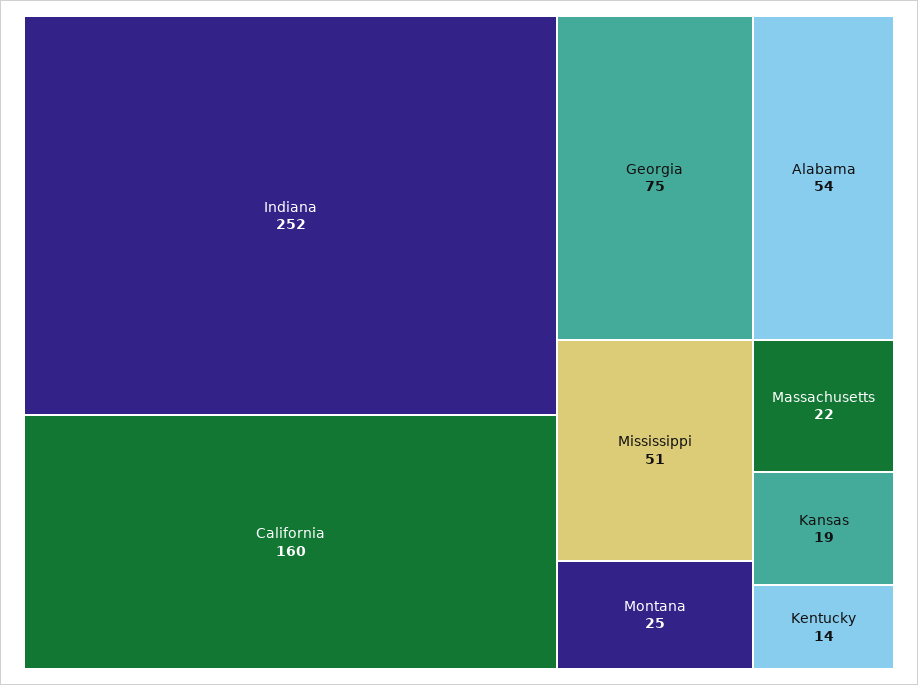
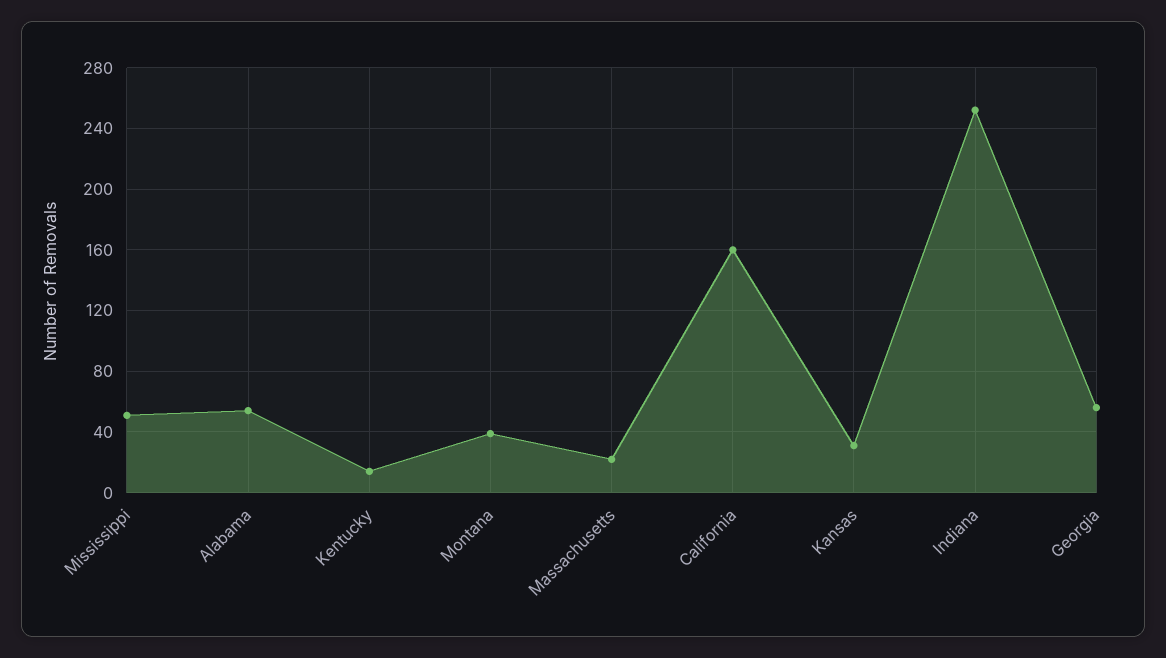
  {
    "Indiana": 252,
    "California": 160,
-   "Georgia": 75,
+   "Georgia": 55,
    "Alabama": 54,
    "Mississippi": 51,
-   "Montana": 25,
+   "Montana": 40,
    "Massachusetts": 22,
-   "Kansas": 19,
+   "Kansas": 30,
    "Kentucky": 14
  }

